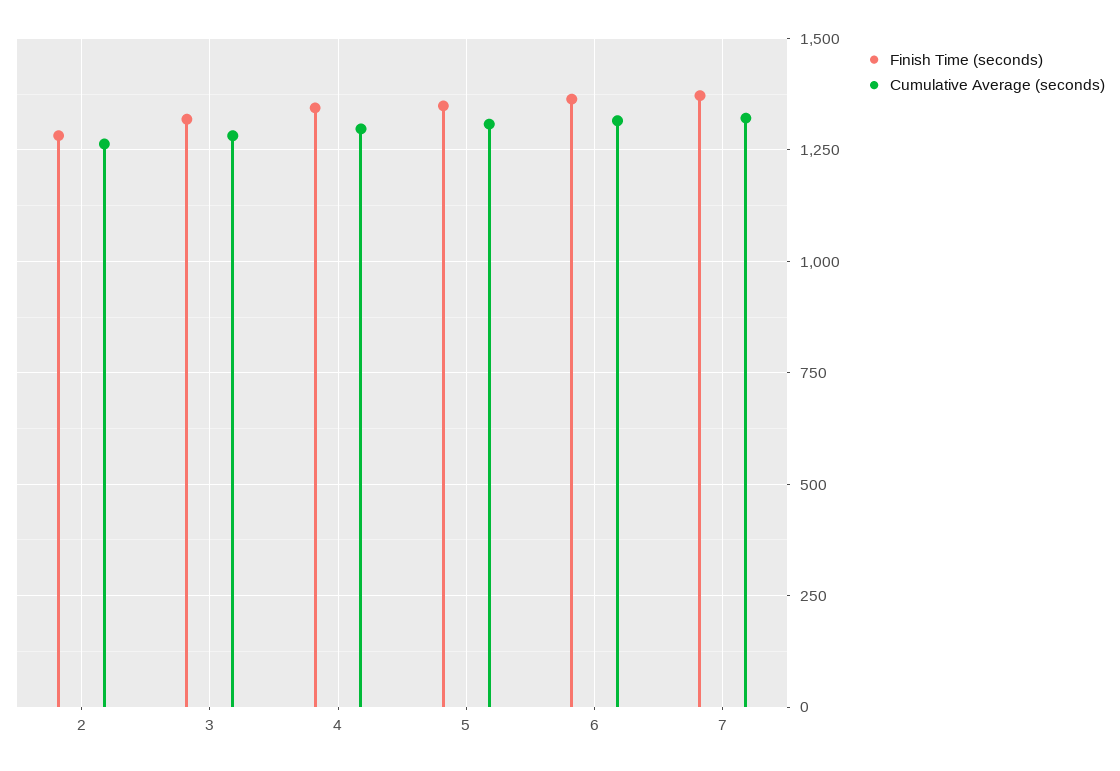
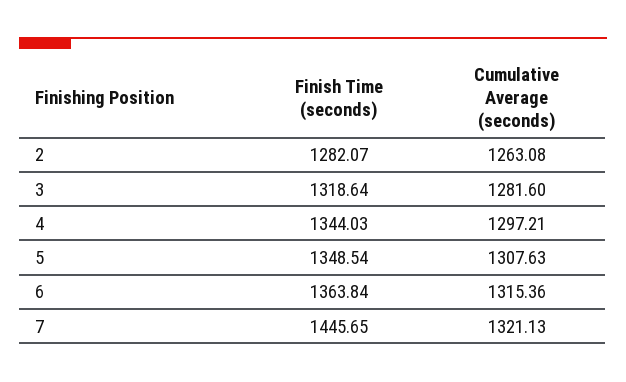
  {
    "Finish Time (seconds)": {
      "2": 1282.07,
      "3": 1318.64,
      "4": 1344.03,
      "5": 1348.54,
      "6": 1363.84,
-     "7": 1375
+     "7": 1445.65
    },
    "Cumulative Average (seconds)": {
      "2": 1263.08,
      "3": 1281.6,
      "4": 1297.21,
      "5": 1307.63,
      "6": 1315.36,
      "7": 1321.13
    }
  }

